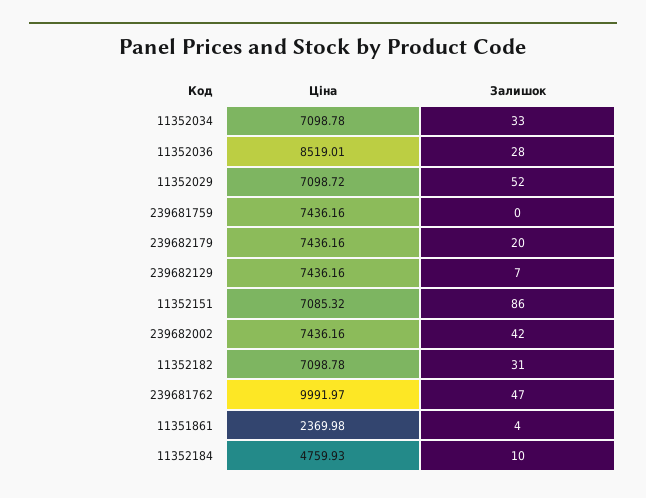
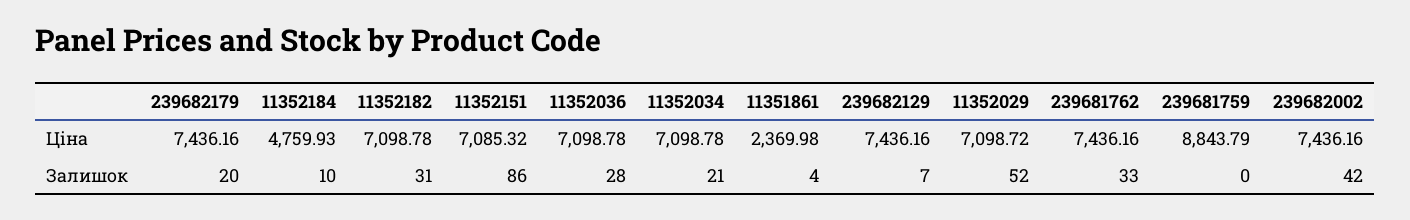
  {
    "Ціна": {
      "11352034": 7098.78,
-     "11352036": 8519.01,
+     "11352036": 7098.78,
      "11352029": 7098.72,
-     "239681759": 7436.16,
+     "239681759": 8843.79,
      "239682179": 7436.16,
      "239682129": 7436.16,
      "11352151": 7085.32,
      "239682002": 7436.16,
      "11352182": 7098.78,
-     "239681762": 9991.97,
+     "239681762": 7436.16,
      "11351861": 2369.98,
      "11352184": 4759.93
    },
    "Залишок": {
-     "11352034": 33,
+     "11352034": 21,
      "11352036": 28,
      "11352029": 52,
      "239681759": 0,
      "239682179": 20,
      "239682129": 7,
      "11352151": 86,
      "239682002": 42,
      "11352182": 31,
-     "239681762": 47,
+     "239681762": 33,
      "11351861": 4,
      "11352184": 10
    }
  }

